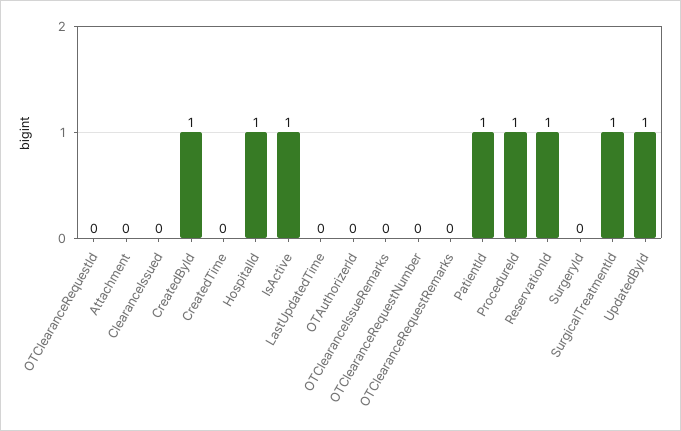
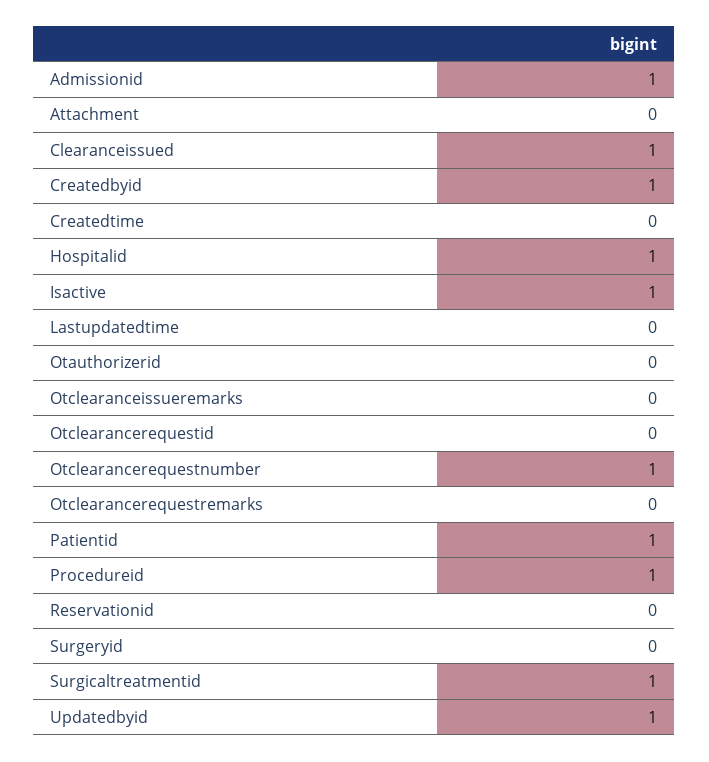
  {
    "OTClearanceRequestId": 0,
    "Attachment": 0,
-   "ClearanceIssued": 0,
+   "ClearanceIssued": 1,
    "CreatedById": 1,
    "CreatedTime": 0,
    "HospitalId": 1,
    "IsActive": 1,
    "LastUpdatedTime": 0,
    "OTAuthorizerId": 0,
    "OTClearanceIssueRemarks": 0,
-   "OTClearanceRequestNumber": 0,
+   "OTClearanceRequestNumber": 1,
    "OTClearanceRequestRemarks": 0,
    "PatientId": 1,
    "ProcedureId": 1,
-   "ReservationId": 1,
+   "ReservationId": 0,
    "SurgeryId": 0,
    "SurgicalTreatmentId": 1,
-   "UpdatedById": 1
+   "UpdatedById": 1,
+   "Admissionid": 1
  }

